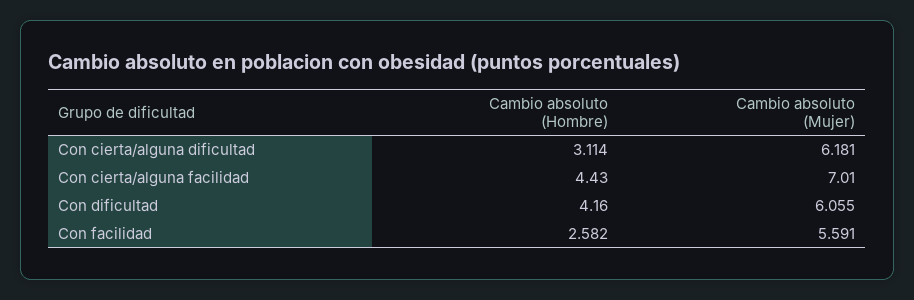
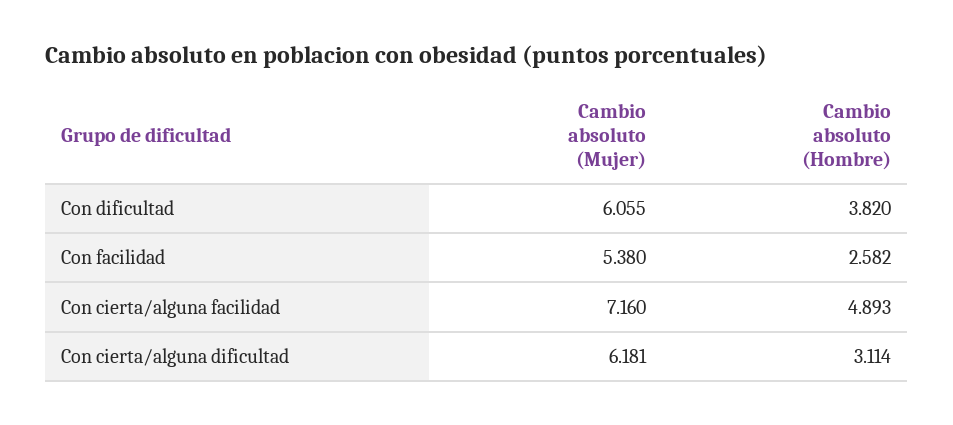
  {
    "Cambio absoluto (Hombre)": {
      "Con cierta/alguna dificultad": 3.114,
-     "Con cierta/alguna facilidad": 4.43,
+     "Con cierta/alguna facilidad": 4.893,
-     "Con dificultad": 4.16,
+     "Con dificultad": 3.82,
      "Con facilidad": 2.582
    },
    "Cambio absoluto (Mujer)": {
      "Con cierta/alguna dificultad": 6.181,
-     "Con cierta/alguna facilidad": 7.01,
+     "Con cierta/alguna facilidad": 7.16,
      "Con dificultad": 6.055,
-     "Con facilidad": 5.591
+     "Con facilidad": 5.38
    }
  }

